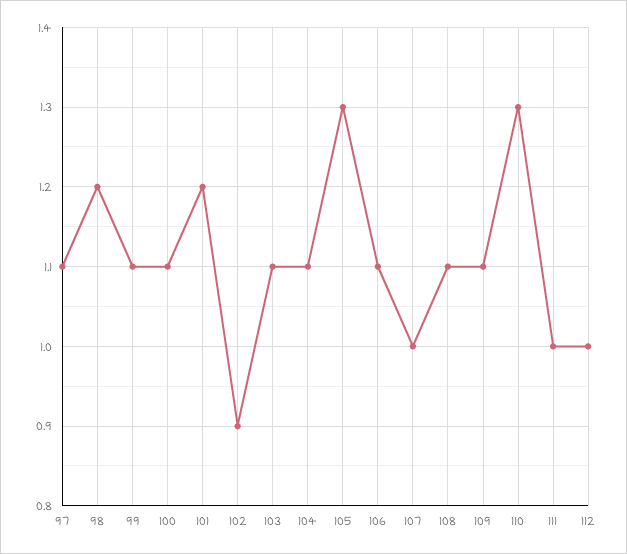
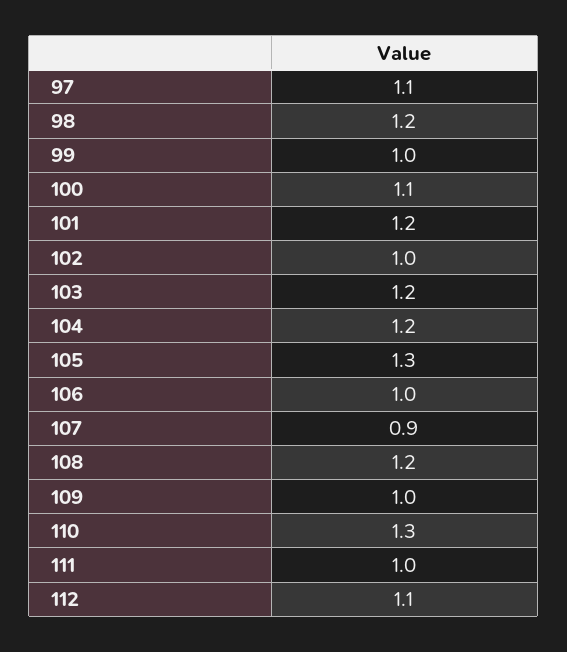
  {
    "97": 1.1,
    "98": 1.2,
-   "99": 1.1,
+   "99": 1,
    "100": 1.1,
    "101": 1.2,
-   "102": 0.9,
+   "102": 1,
-   "103": 1.1,
+   "103": 1.2,
-   "104": 1.1,
+   "104": 1.2,
    "105": 1.3,
-   "106": 1.1,
+   "106": 1,
-   "107": 1,
+   "107": 0.9,
-   "108": 1.1,
+   "108": 1.2,
-   "109": 1.1,
+   "109": 1,
    "110": 1.3,
    "111": 1,
-   "112": 1
+   "112": 1.1
  }

